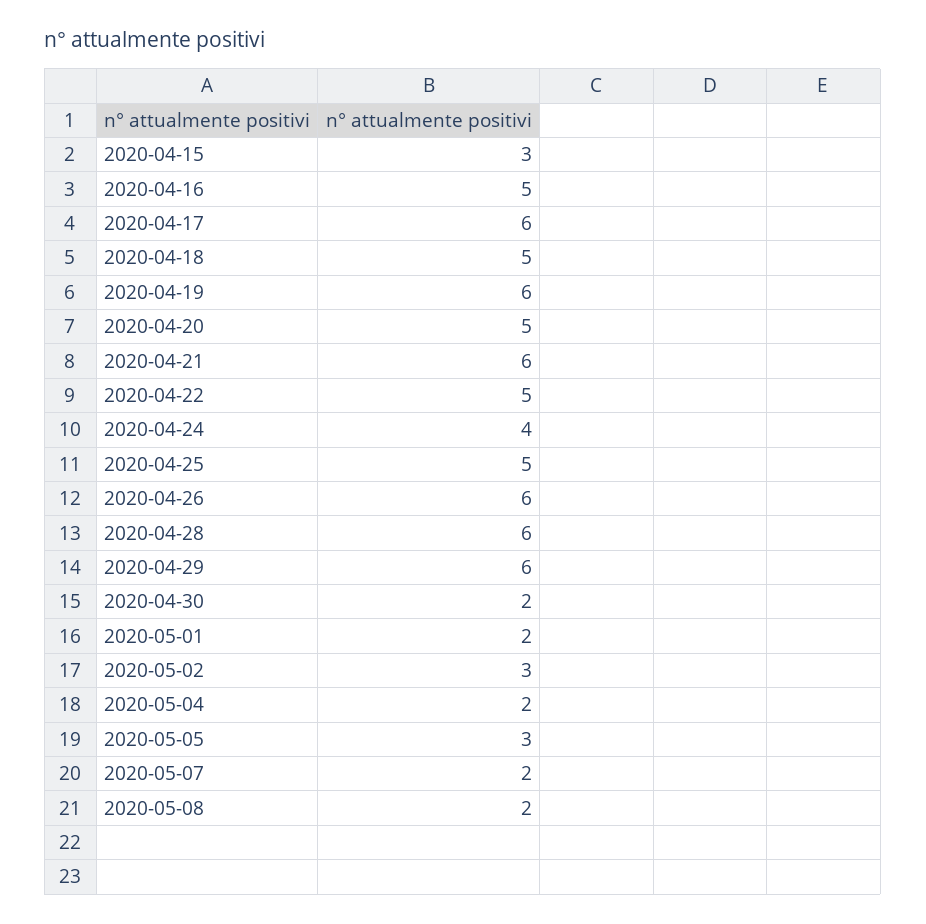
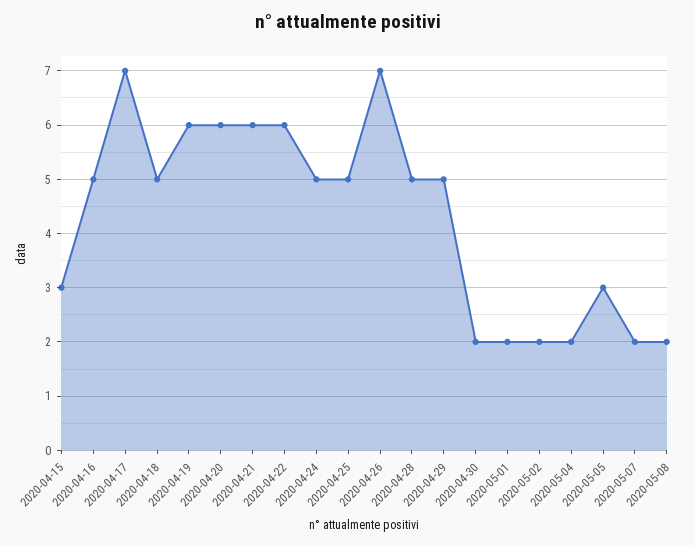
  {
    "2020-04-15": 3,
    "2020-04-16": 5,
-   "2020-04-17": 6,
+   "2020-04-17": 7,
    "2020-04-18": 5,
    "2020-04-19": 6,
-   "2020-04-20": 5,
+   "2020-04-20": 6,
    "2020-04-21": 6,
-   "2020-04-22": 5,
+   "2020-04-22": 6,
-   "2020-04-24": 4,
+   "2020-04-24": 5,
    "2020-04-25": 5,
-   "2020-04-26": 6,
+   "2020-04-26": 7,
-   "2020-04-28": 6,
+   "2020-04-28": 5,
-   "2020-04-29": 6,
+   "2020-04-29": 5,
    "2020-04-30": 2,
    "2020-05-01": 2,
-   "2020-05-02": 3,
+   "2020-05-02": 2,
    "2020-05-04": 2,
    "2020-05-05": 3,
    "2020-05-07": 2,
    "2020-05-08": 2
  }

